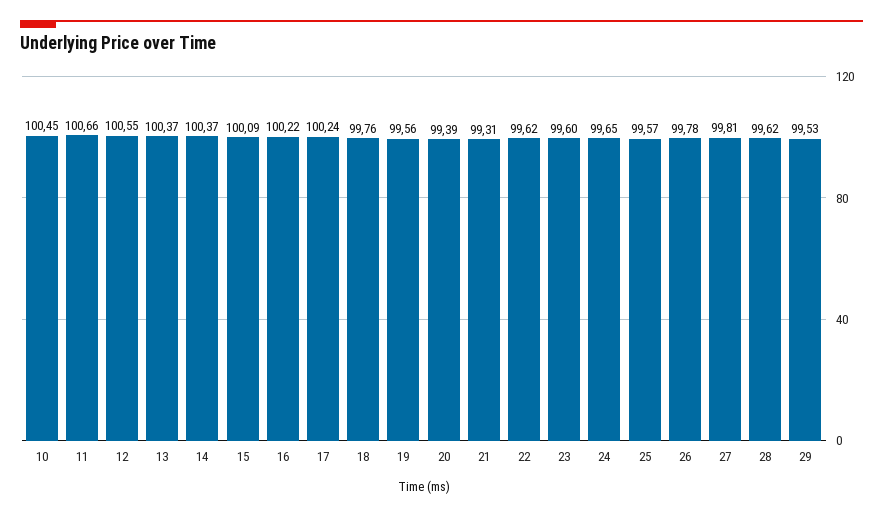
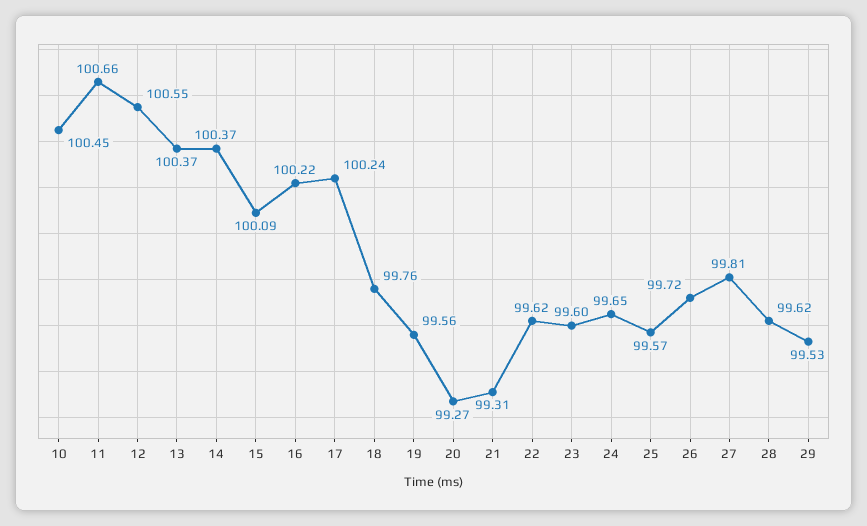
  {
    "10": 100.45,
    "11": 100.66,
    "12": 100.55,
    "13": 100.37,
    "14": 100.37,
    "15": 100.09,
    "16": 100.22,
    "17": 100.24,
    "18": 99.76,
    "19": 99.56,
-   "20": 99.39,
+   "20": 99.27,
    "21": 99.31,
    "22": 99.62,
    "23": 99.6,
    "24": 99.65,
    "25": 99.57,
-   "26": 99.78,
+   "26": 99.72,
    "27": 99.81,
    "28": 99.62,
    "29": 99.53
  }

